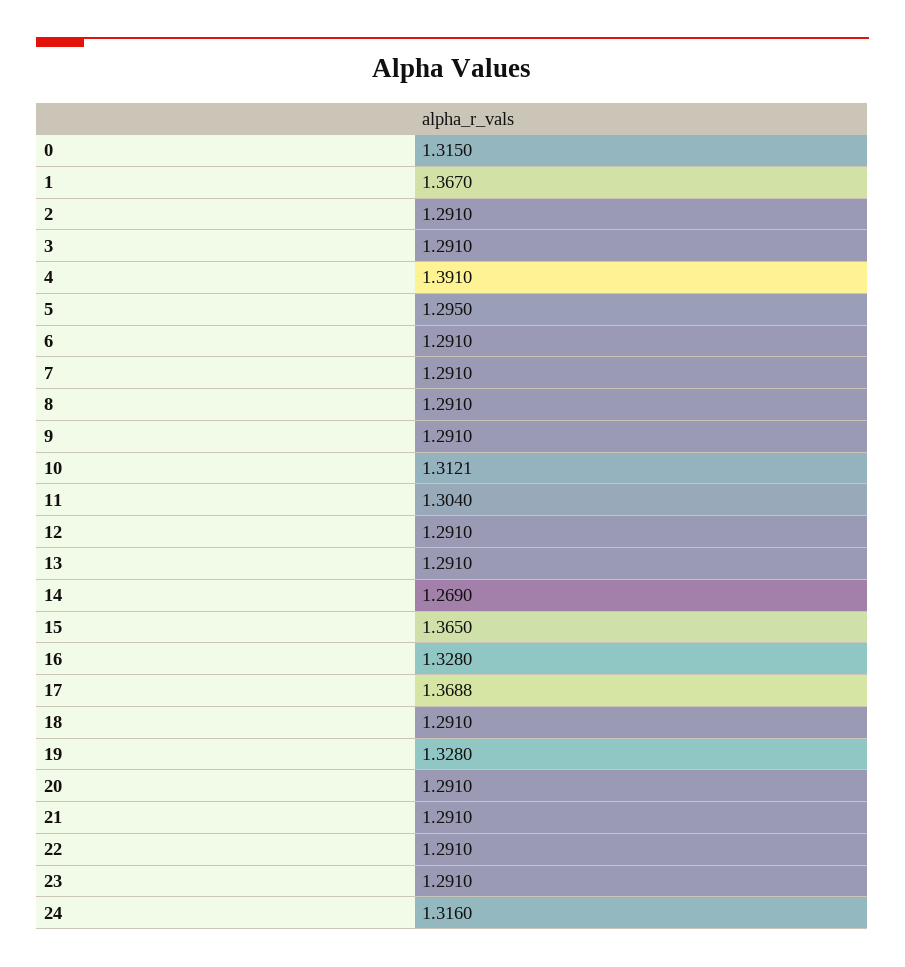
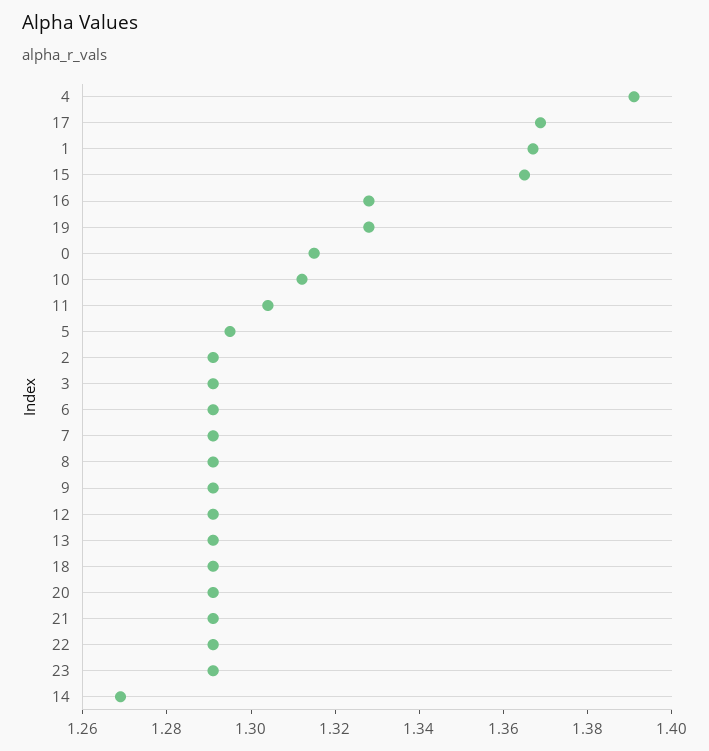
  {
    "0": 1.315,
    "1": 1.367,
    "2": 1.291,
    "3": 1.291,
    "4": 1.391,
    "5": 1.295,
    "6": 1.291,
    "7": 1.291,
    "8": 1.291,
    "9": 1.291,
    "10": 1.3121,
    "11": 1.304,
    "12": 1.291,
    "13": 1.291,
    "14": 1.269,
    "15": 1.365,
    "16": 1.328,
    "17": 1.3688,
    "18": 1.291,
    "19": 1.328,
    "20": 1.291,
    "21": 1.291,
    "22": 1.291,
-   "23": 1.291,
+   "23": 1.291
-   "24": 1.316
  }

